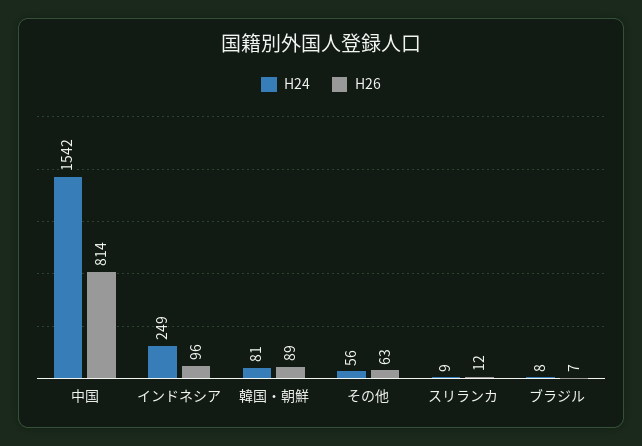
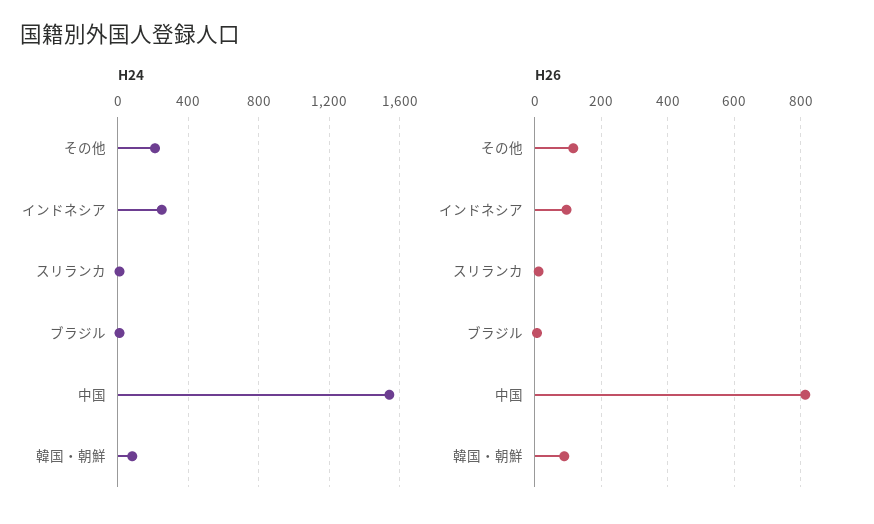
  {
    "H24": {
      "中国": 1542,
      "インドネシア": 249,
      "韓国・朝鮮": 81,
-     "その他": 56,
+     "その他": 200,
      "スリランカ": 9,
      "ブラジル": 8
    },
    "H26": {
      "中国": 814,
      "インドネシア": 96,
      "韓国・朝鮮": 89,
-     "その他": 63,
+     "その他": 120,
      "スリランカ": 12,
      "ブラジル": 7
    }
  }

